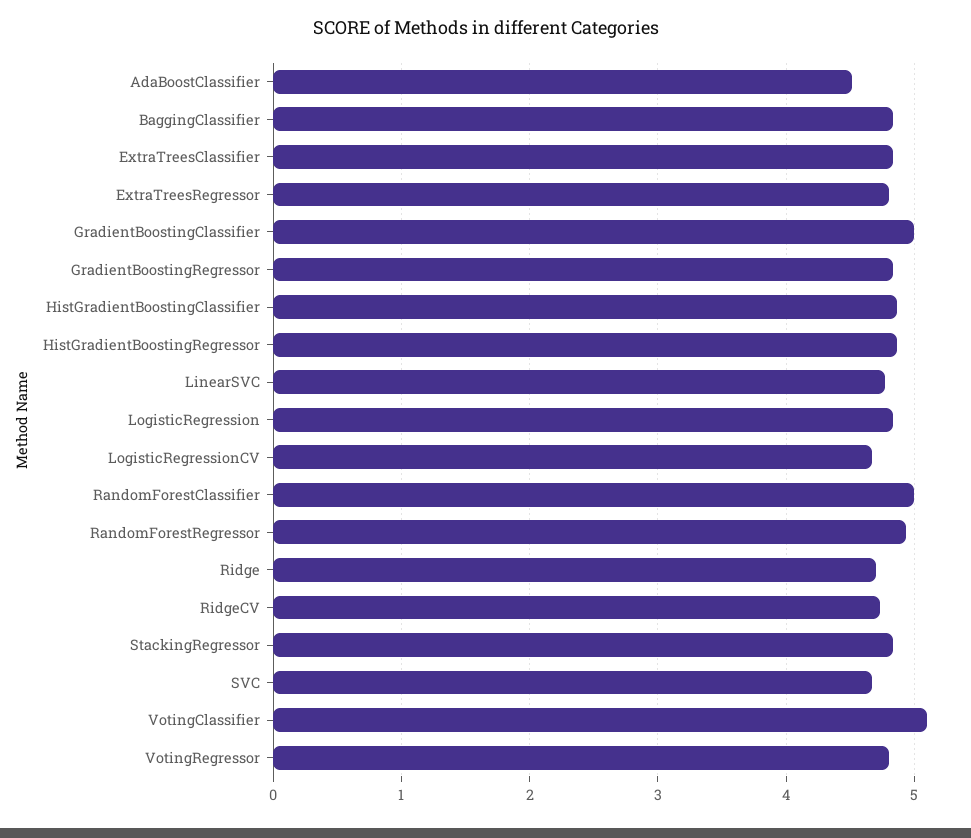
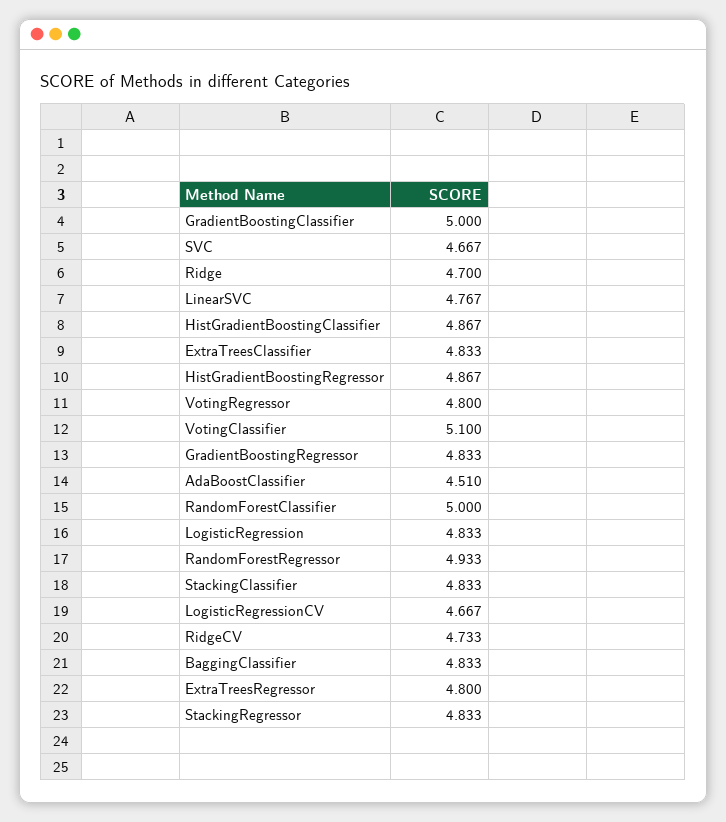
  {
    "AdaBoostClassifier": 4.51,
    "BaggingClassifier": 4.833,
    "ExtraTreesClassifier": 4.833,
    "ExtraTreesRegressor": 4.8,
    "GradientBoostingClassifier": 5,
    "GradientBoostingRegressor": 4.833,
    "HistGradientBoostingClassifier": 4.867,
    "HistGradientBoostingRegressor": 4.867,
    "LinearSVC": 4.767,
    "LogisticRegression": 4.833,
    "LogisticRegressionCV": 4.667,
    "RandomForestClassifier": 5,
    "RandomForestRegressor": 4.933,
    "Ridge": 4.7,
    "RidgeCV": 4.733,
    "StackingRegressor": 4.833,
    "SVC": 4.667,
    "VotingClassifier": 5.1,
-   "VotingRegressor": 4.8
+   "VotingRegressor": 4.8,
+   "StackingClassifier": 4.833
  }

